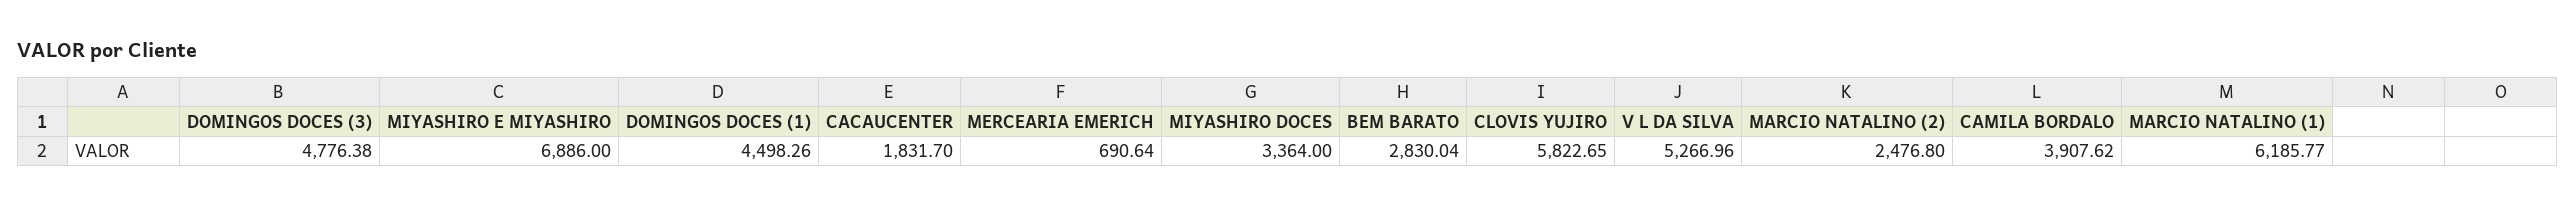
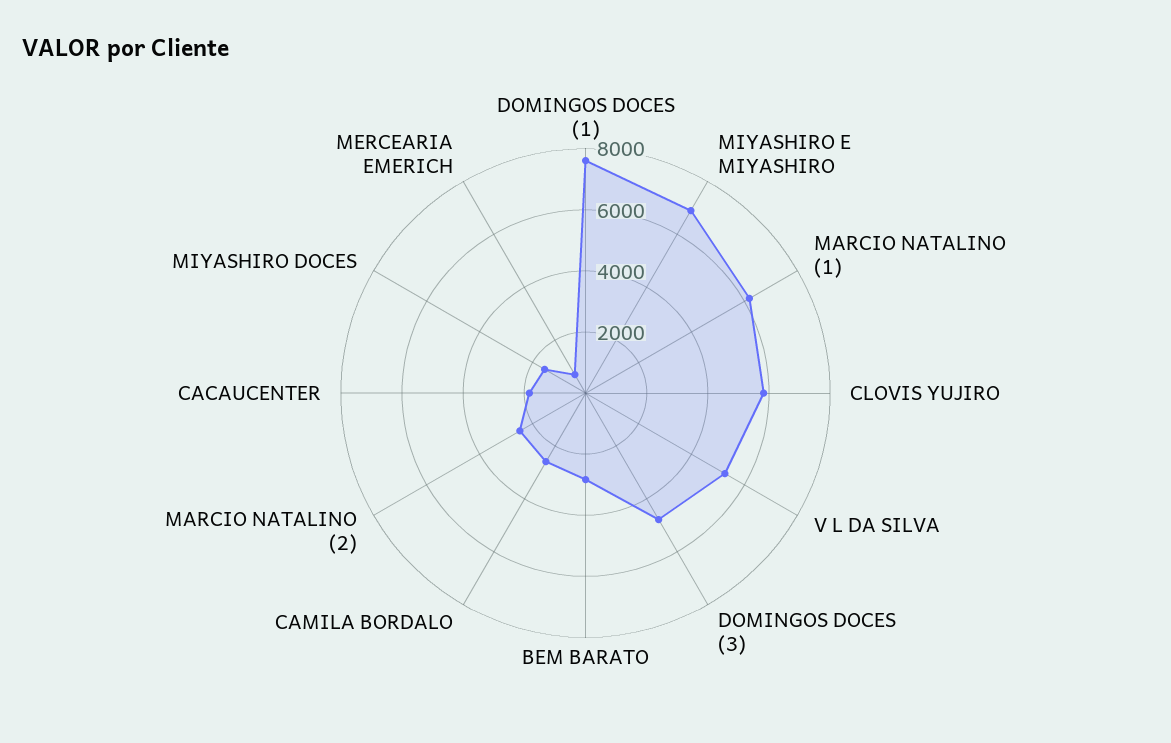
  {
    "DOMINGOS DOCES (3)": 4776.38,
    "MIYASHIRO E MIYASHIRO": 6886,
-   "DOMINGOS DOCES (1)": 4498.26,
+   "DOMINGOS DOCES (1)": 7500,
    "CACAUCENTER": 1831.7,
    "MERCEARIA EMERICH": 690.64,
-   "MIYASHIRO DOCES": 3364,
+   "MIYASHIRO DOCES": 1500,
    "BEM BARATO": 2830.04,
    "CLOVIS YUJIRO": 5822.65,
    "V L DA SILVA": 5266.96,
    "MARCIO NATALINO (2)": 2476.8,
-   "CAMILA BORDALO": 3907.62,
+   "CAMILA BORDALO": 2500,
    "MARCIO NATALINO (1)": 6185.77
  }

